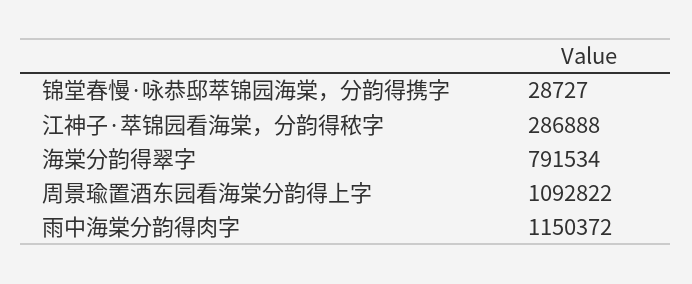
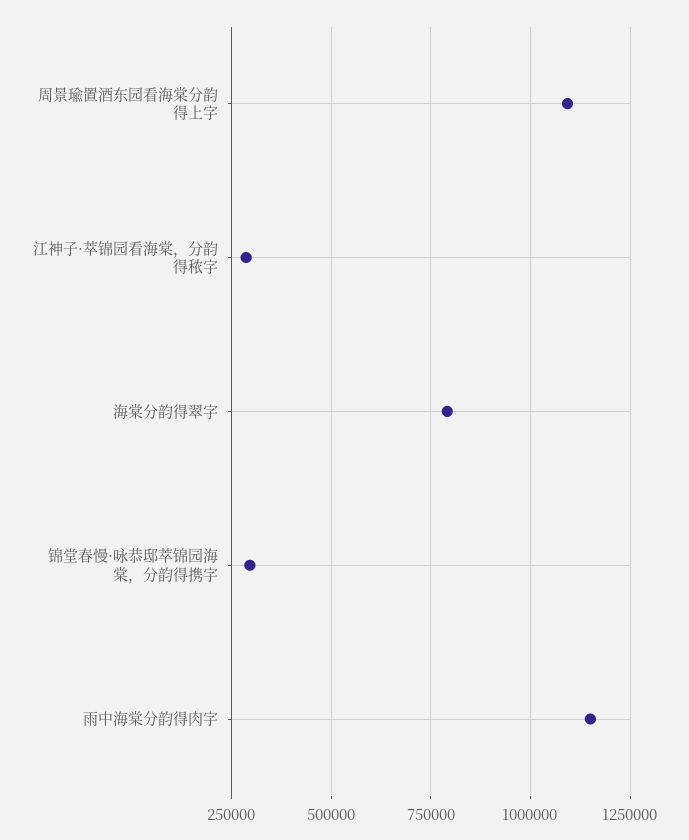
  {
-   "锦堂春慢·咏恭邸萃锦园海棠，分韵得携字": 28727,
+   "锦堂春慢·咏恭邸萃锦园海棠，分韵得携字": 300000,
    "江神子·萃锦园看海棠，分韵得秾字": 286888,
    "海棠分韵得翠字": 791534,
    "周景瑜置酒东园看海棠分韵得上字": 1092822,
    "雨中海棠分韵得肉字": 1150372
  }

